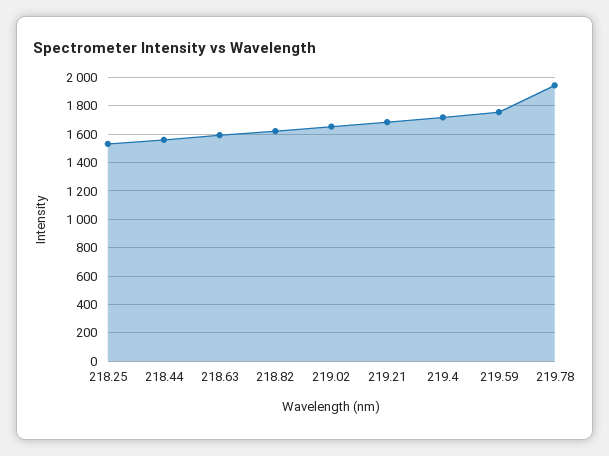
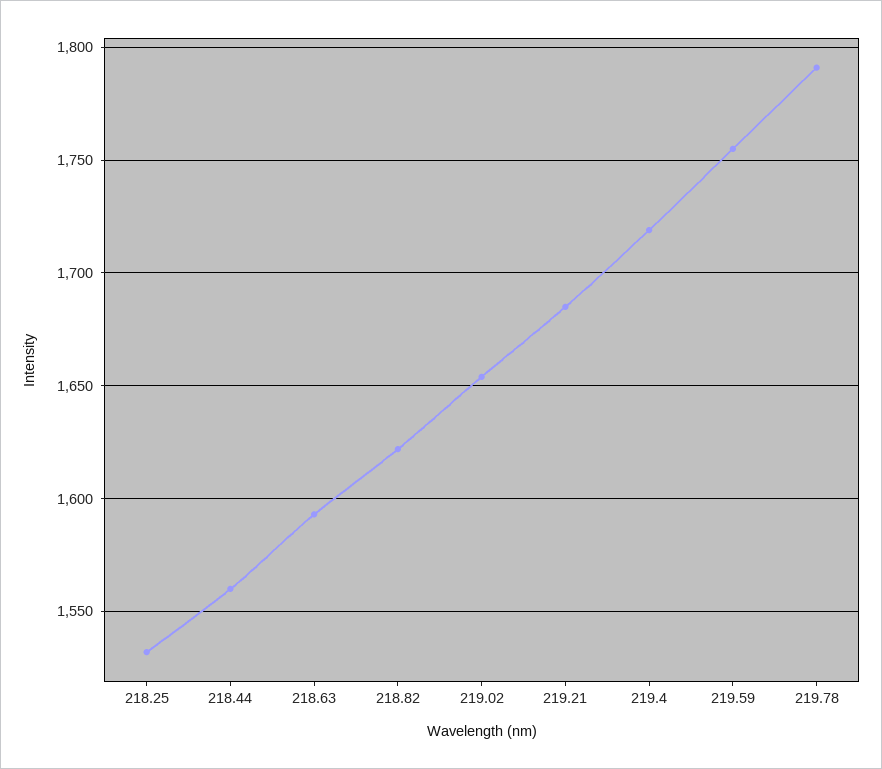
  {
    "218.25": 1530,
    "218.44": 1560,
    "218.63": 1595,
    "218.82": 1620,
    "219.02": 1655,
    "219.21": 1685,
    "219.4": 1720,
    "219.59": 1755,
-   "219.78": 1950
+   "219.78": 1790
  }

